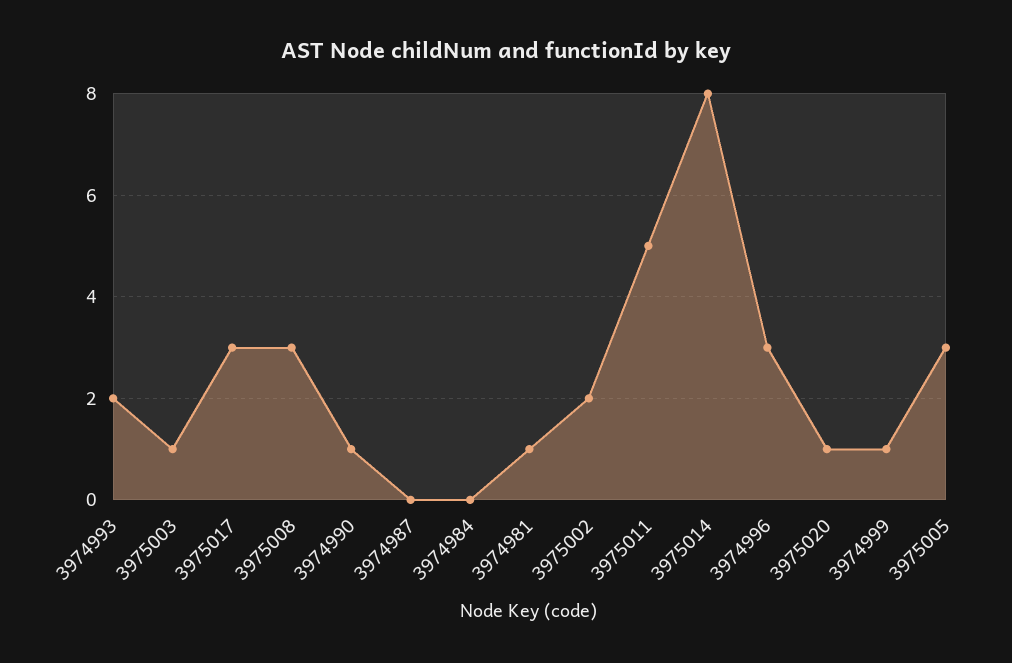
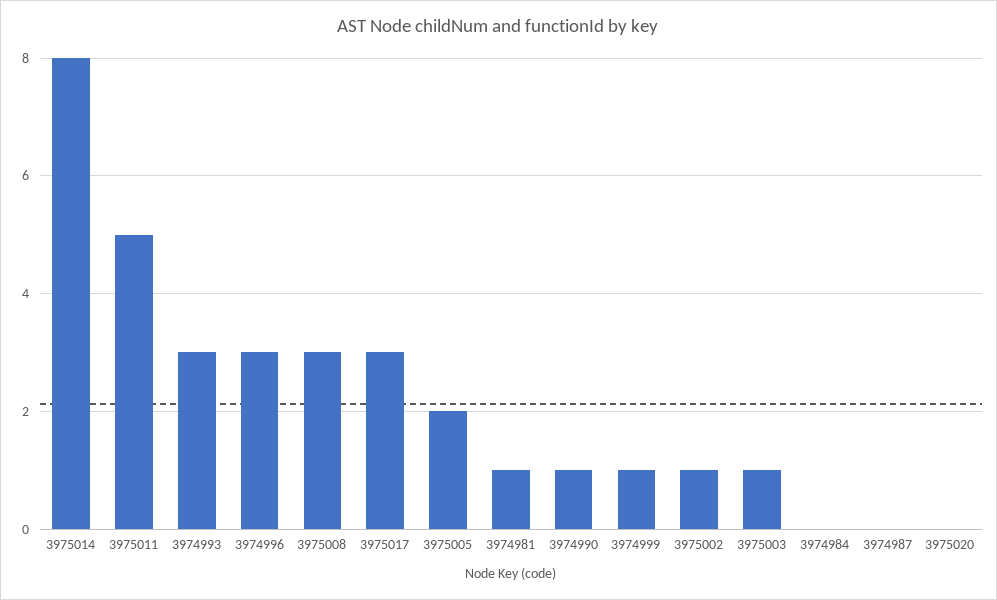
  {
-   "3974993": 2,
+   "3974993": 3,
    "3975003": 1,
    "3975017": 3,
    "3975008": 3,
    "3974990": 1,
    "3974987": 0,
    "3974984": 0,
    "3974981": 1,
-   "3975002": 2,
+   "3975002": 1,
    "3975011": 5,
    "3975014": 8,
    "3974996": 3,
-   "3975020": 1,
+   "3975020": 0,
    "3974999": 1,
-   "3975005": 3
+   "3975005": 2
  }

